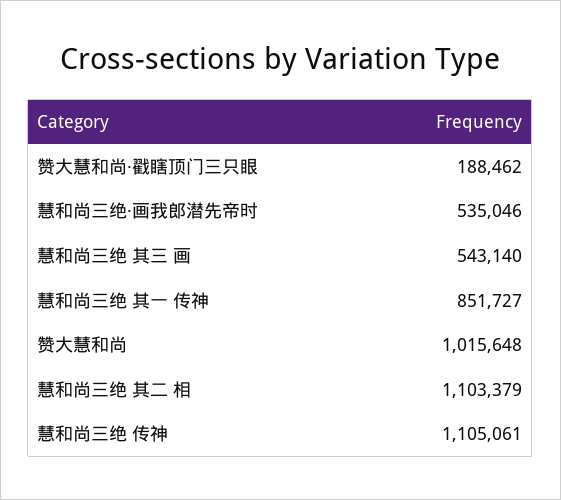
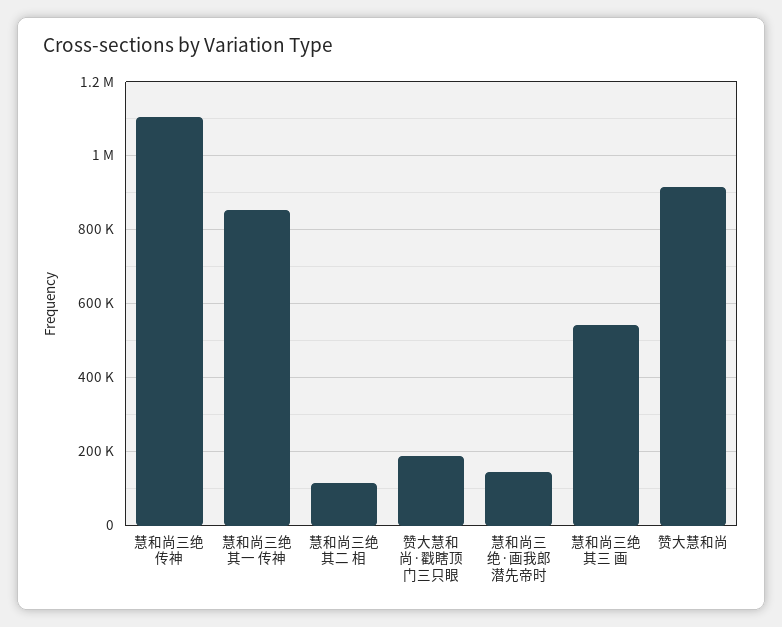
  {
    "赞大慧和尚·戳瞎顶门三只眼": 188462,
-   "慧和尚三绝·画我郎潜先帝时": 535046,
+   "慧和尚三绝·画我郎潜先帝时": 140000,
    "慧和尚三绝 其三 画": 543140,
    "慧和尚三绝 其一 传神": 851727,
-   "赞大慧和尚": 1015648,
+   "赞大慧和尚": 920000,
-   "慧和尚三绝 其二 相": 1103379,
+   "慧和尚三绝 其二 相": 120000,
    "慧和尚三绝 传神": 1105061
  }

